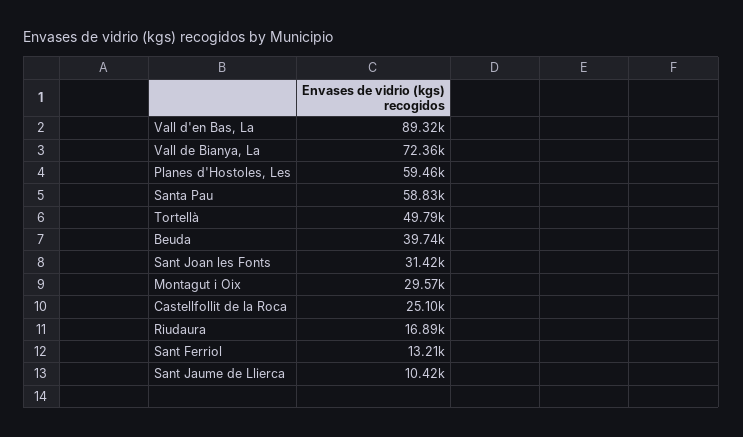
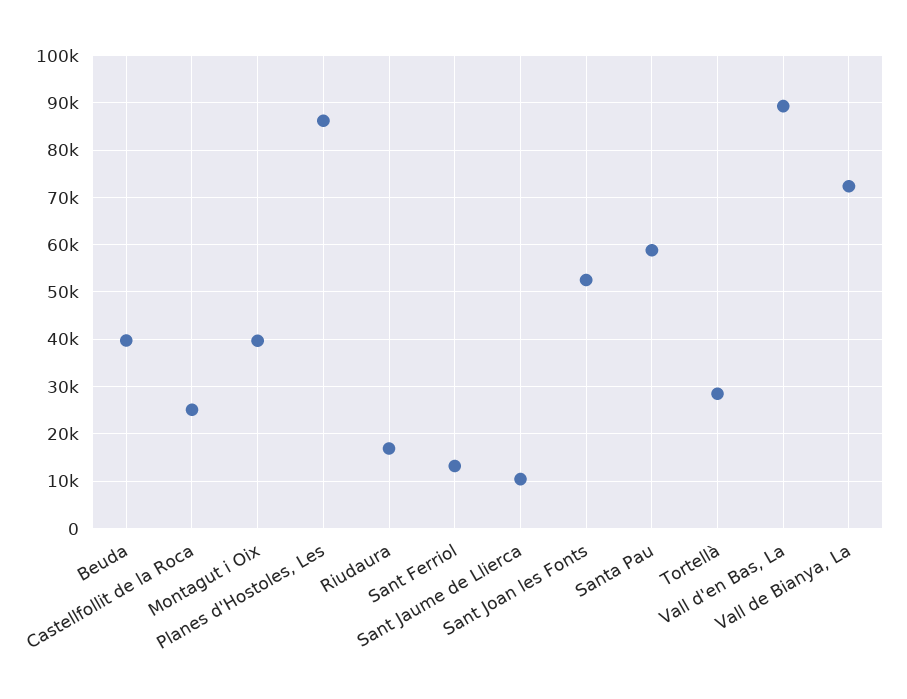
  {
    "Vall d'en Bas, La": 89320,
    "Vall de Bianya, La": 72360,
-   "Planes d'Hostoles, Les": 59460,
+   "Planes d'Hostoles, Les": 86000,
    "Santa Pau": 58830,
-   "Tortellà": 49790,
+   "Tortellà": 28000,
    "Beuda": 39740,
-   "Sant Joan les Fonts": 31420,
+   "Sant Joan les Fonts": 52000,
-   "Montagut i Oix": 29570,
+   "Montagut i Oix": 40000,
    "Castellfollit de la Roca": 25100,
    "Riudaura": 16890,
    "Sant Ferriol": 13210,
    "Sant Jaume de Llierca": 10420
  }

